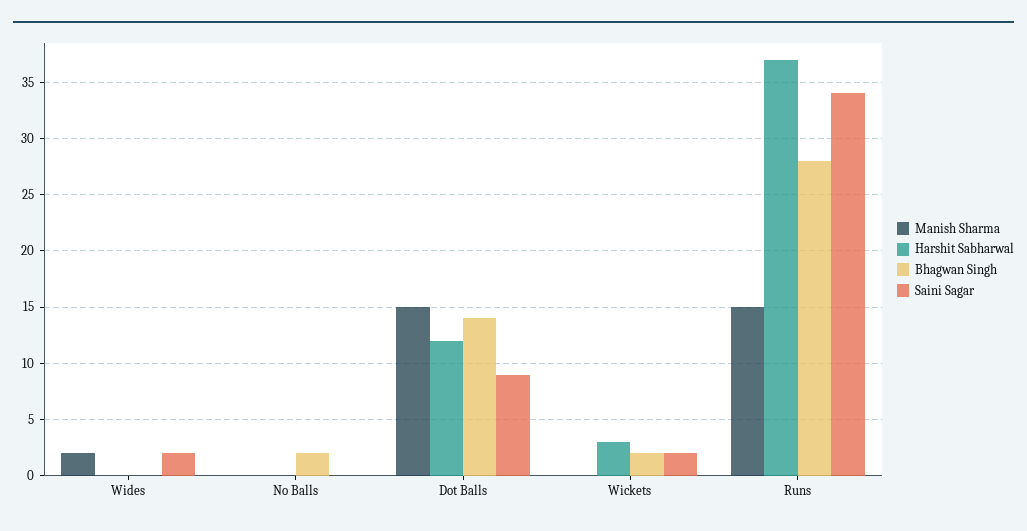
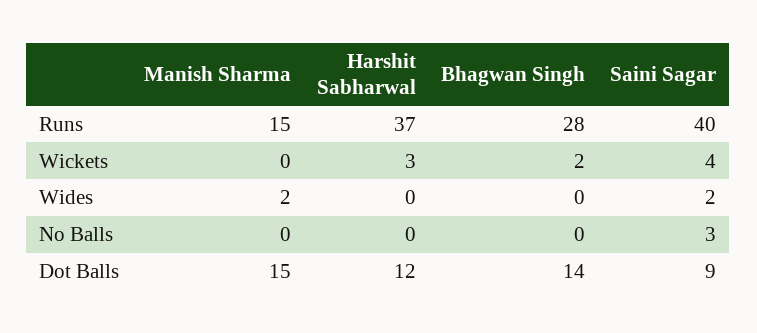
  {
    "Manish Sharma": {
      "Wides": 2,
      "No Balls": 0,
      "Dot Balls": 15,
      "Wickets": 0,
      "Runs": 15
    },
    "Harshit Sabharwal": {
      "Wides": 0,
      "No Balls": 0,
      "Dot Balls": 12,
      "Wickets": 3,
      "Runs": 37
    },
    "Bhagwan Singh": {
      "Wides": 0,
-     "No Balls": 2,
+     "No Balls": 0,
      "Dot Balls": 14,
      "Wickets": 2,
      "Runs": 28
    },
    "Saini Sagar": {
      "Wides": 2,
-     "No Balls": 0,
+     "No Balls": 3,
      "Dot Balls": 9,
-     "Wickets": 2,
+     "Wickets": 4,
-     "Runs": 34
+     "Runs": 40
    }
  }

